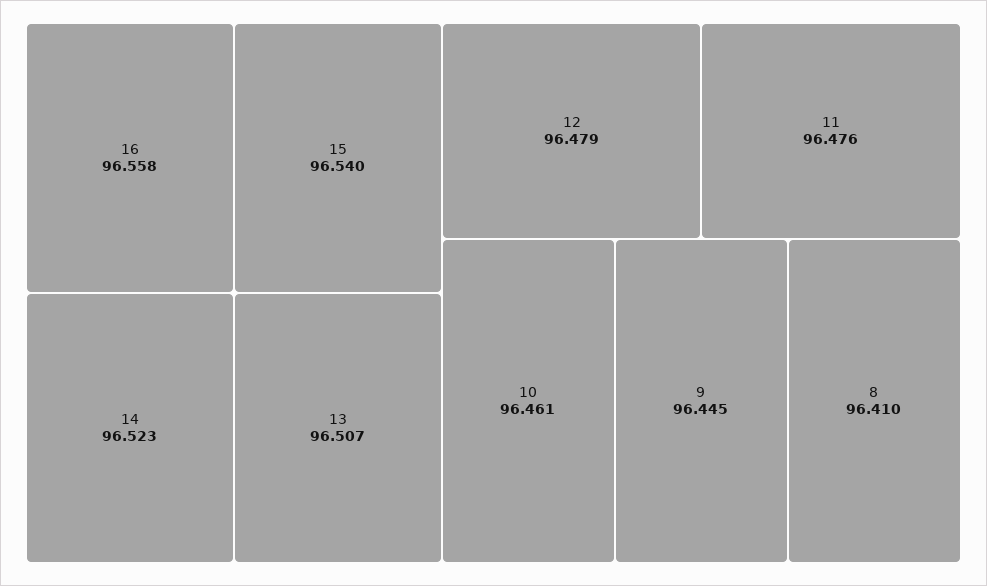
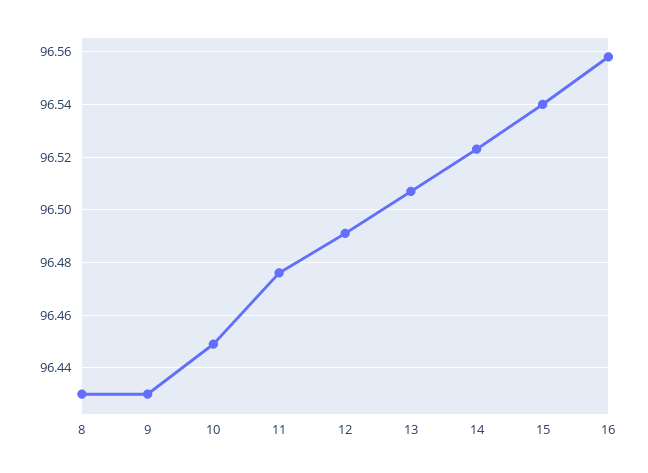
  {
    "16": 96.558,
    "15": 96.54,
    "14": 96.523,
    "13": 96.507,
-   "12": 96.479,
+   "12": 96.49,
    "11": 96.476,
-   "10": 96.461,
+   "10": 96.45,
-   "9": 96.445,
+   "9": 96.43,
-   "8": 96.41
+   "8": 96.43
  }

